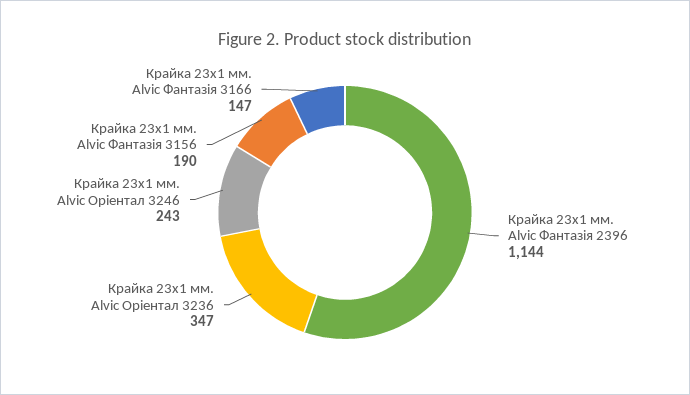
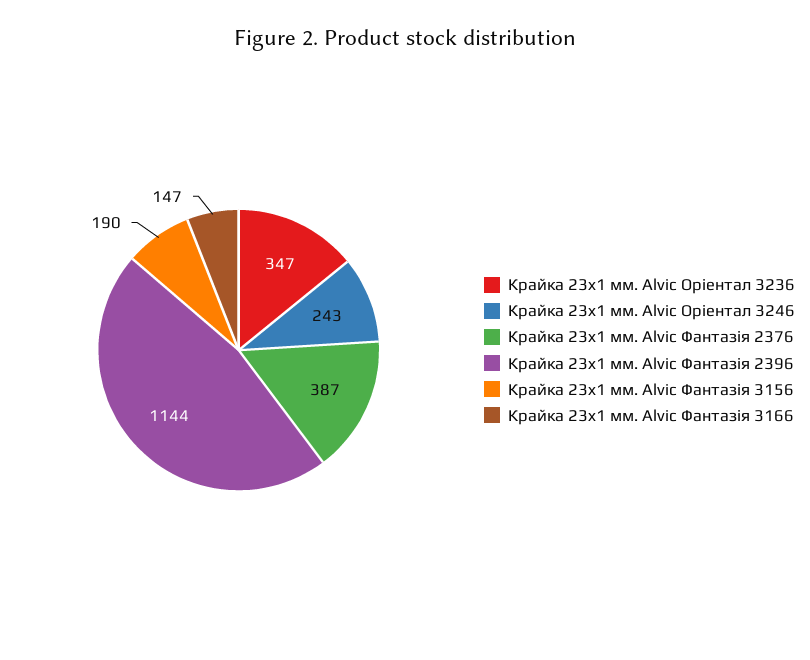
  {
    "Крайка 23x1 мм. Alvic Фантазія 2396": 1144,
    "Крайка 23x1 мм. Alvic Oріентал 3236": 347,
    "Крайка 23x1 мм. Alvic Oріентал 3246": 243,
    "Крайка 23x1 мм. Alvic Фантазія 3156": 190,
-   "Крайка 23x1 мм. Alvic Фантазія 3166": 147
+   "Крайка 23x1 мм. Alvic Фантазія 3166": 147,
+   "Крайка 23x1 мм. Alvic Фантазія 2376": 387
  }

